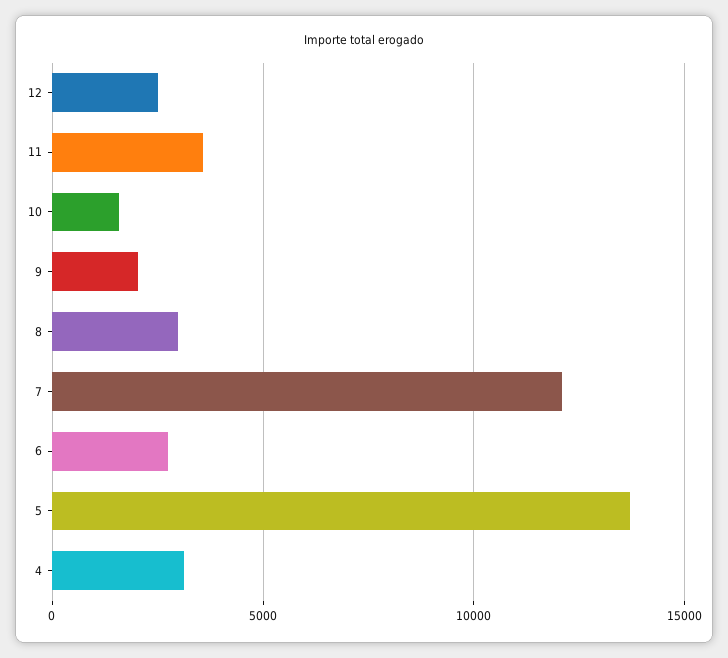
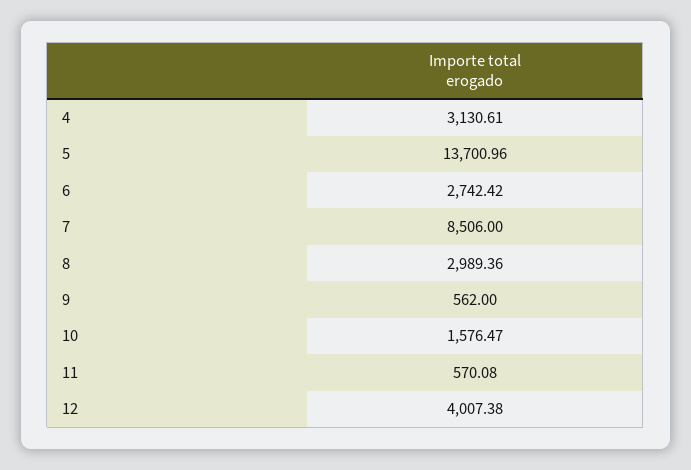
  {
-   "12": 2500,
+   "12": 4007.38,
-   "11": 3500,
+   "11": 570.08,
    "10": 1576.47,
-   "9": 2000,
+   "9": 562,
    "8": 2989.36,
-   "7": 12000,
+   "7": 8506,
    "6": 2742.42,
    "5": 13700.96,
    "4": 3130.61
  }

